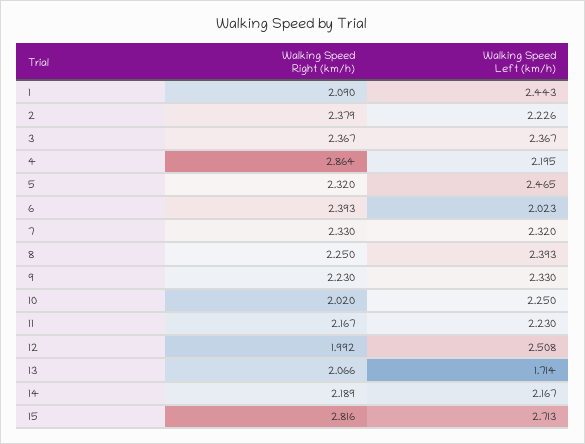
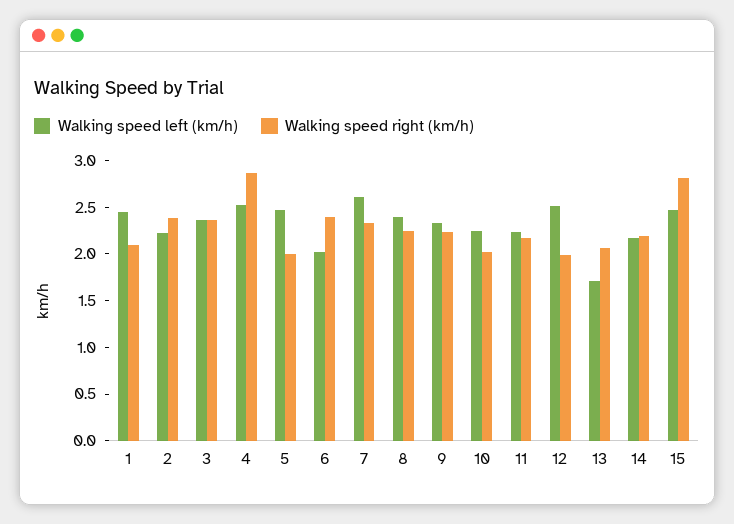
  {
    "Walking Speed Right (km/h)": {
      "1": 2.09,
      "2": 2.379,
      "3": 2.367,
      "4": 2.864,
-     "5": 2.32,
+     "5": 2,
      "6": 2.393,
      "7": 2.33,
      "8": 2.25,
      "9": 2.23,
      "10": 2.02,
      "11": 2.167,
      "12": 1.992,
      "13": 2.066,
      "14": 2.189,
      "15": 2.816
    },
    "Walking Speed Left (km/h)": {
      "1": 2.443,
      "2": 2.226,
      "3": 2.367,
-     "4": 2.195,
+     "4": 2.5,
      "5": 2.465,
      "6": 2.023,
-     "7": 2.32,
+     "7": 2.6,
      "8": 2.393,
      "9": 2.33,
      "10": 2.25,
      "11": 2.23,
      "12": 2.508,
      "13": 1.714,
      "14": 2.167,
-     "15": 2.713
+     "15": 2.5
    }
  }

